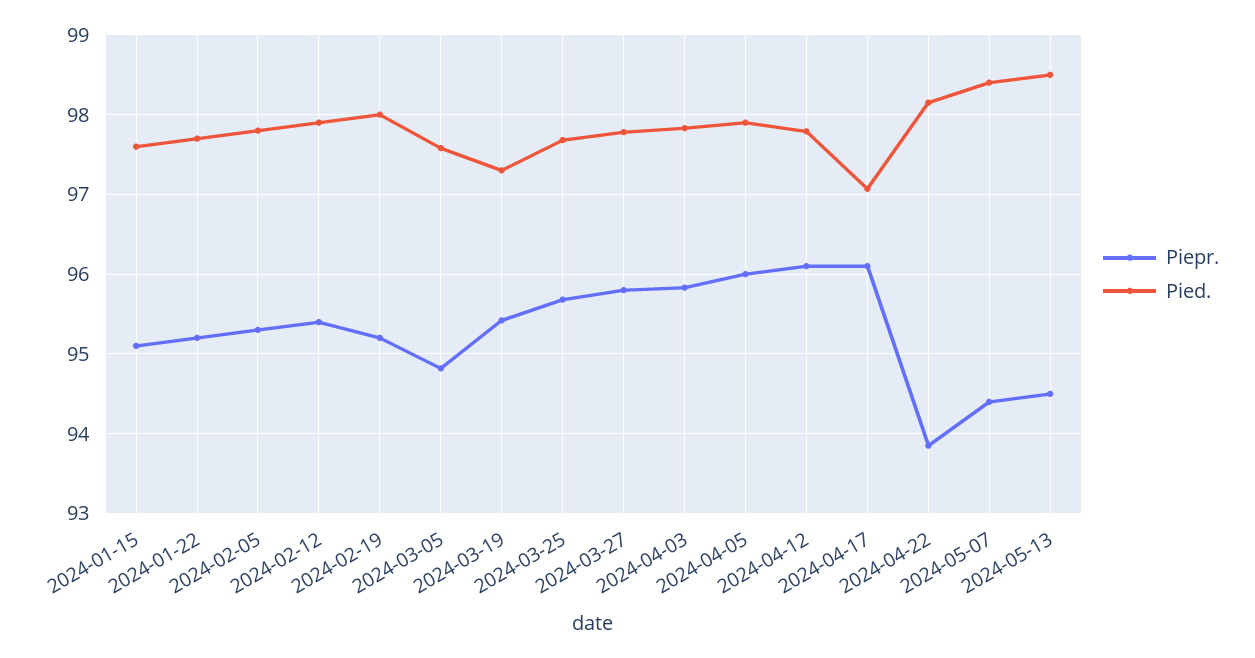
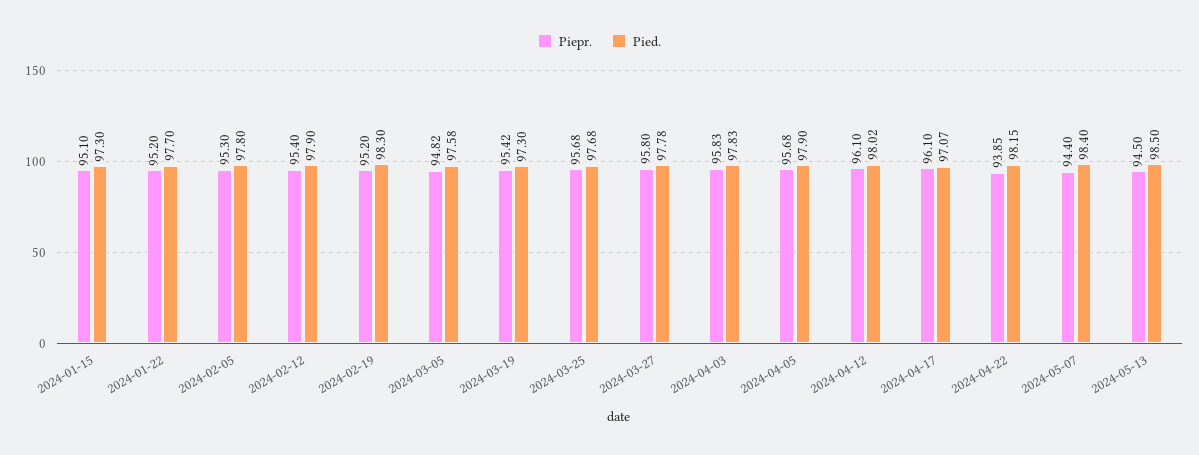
  {
    "Piepr.": {
      "2024-01-15": 95.1,
      "2024-01-22": 95.2,
      "2024-02-05": 95.3,
      "2024-02-12": 95.4,
      "2024-02-19": 95.2,
      "2024-03-05": 94.82,
      "2024-03-19": 95.42,
      "2024-03-25": 95.68,
      "2024-03-27": 95.8,
      "2024-04-03": 95.83,
-     "2024-04-05": 96,
+     "2024-04-05": 95.68,
      "2024-04-12": 96.1,
      "2024-04-17": 96.1,
      "2024-04-22": 93.85,
      "2024-05-07": 94.4,
      "2024-05-13": 94.5
    },
    "Pied.": {
-     "2024-01-15": 97.6,
+     "2024-01-15": 97.3,
      "2024-01-22": 97.7,
      "2024-02-05": 97.8,
      "2024-02-12": 97.9,
-     "2024-02-19": 98,
+     "2024-02-19": 98.3,
      "2024-03-05": 97.58,
      "2024-03-19": 97.3,
      "2024-03-25": 97.68,
      "2024-03-27": 97.78,
      "2024-04-03": 97.83,
      "2024-04-05": 97.9,
-     "2024-04-12": 97.8,
+     "2024-04-12": 98.02,
      "2024-04-17": 97.07,
      "2024-04-22": 98.15,
      "2024-05-07": 98.4,
      "2024-05-13": 98.5
    }
  }

